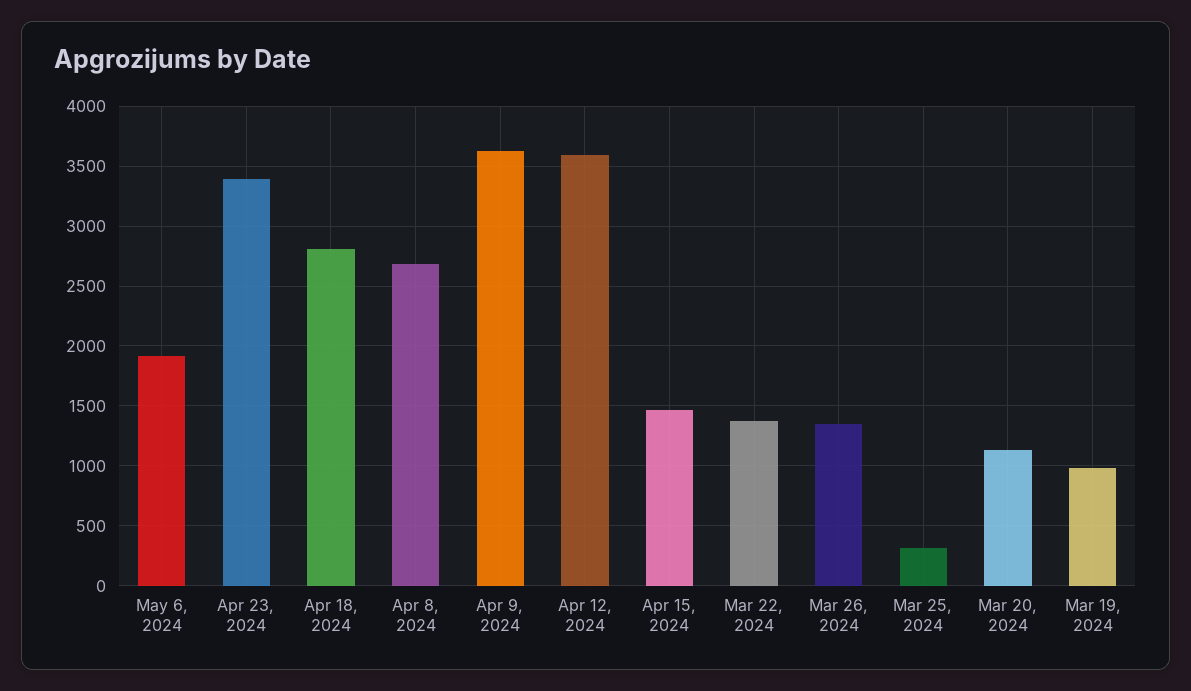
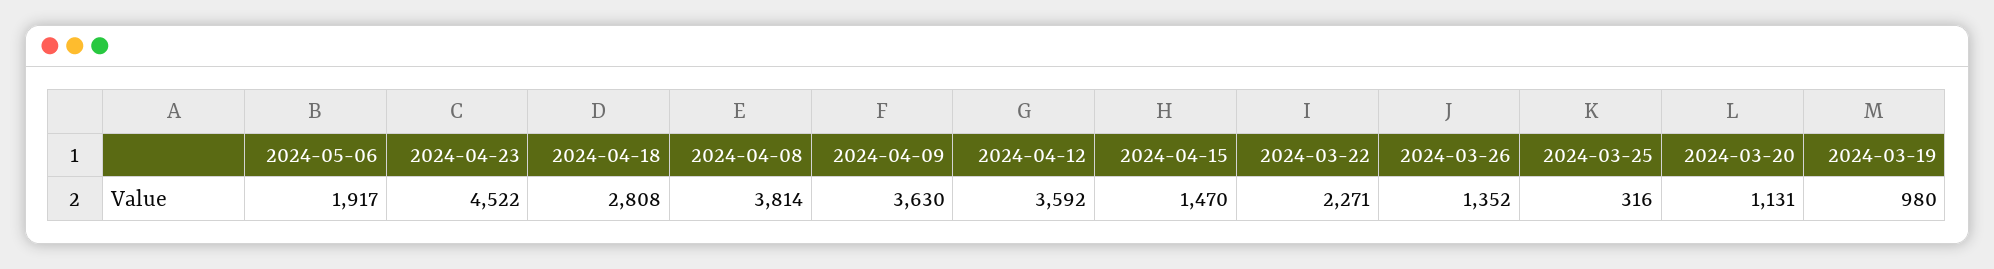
  {
    "May 6, 2024": 1917,
-   "Apr 23, 2024": 3400,
+   "Apr 23, 2024": 4522,
    "Apr 18, 2024": 2808,
-   "Apr 8, 2024": 2700,
+   "Apr 8, 2024": 3814,
    "Apr 9, 2024": 3630,
    "Apr 12, 2024": 3592,
    "Apr 15, 2024": 1470,
-   "Mar 22, 2024": 1400,
+   "Mar 22, 2024": 2271,
    "Mar 26, 2024": 1352,
    "Mar 25, 2024": 316,
    "Mar 20, 2024": 1131,
    "Mar 19, 2024": 980
  }

